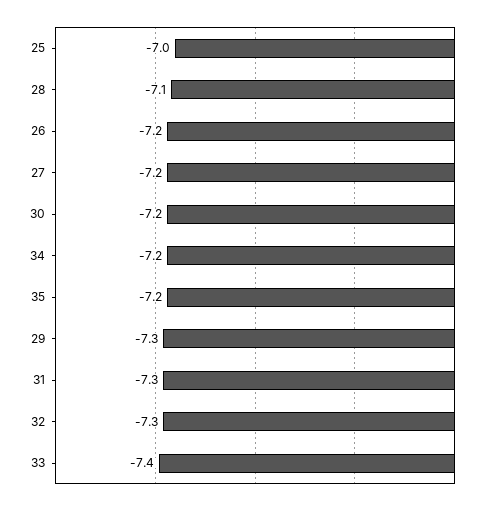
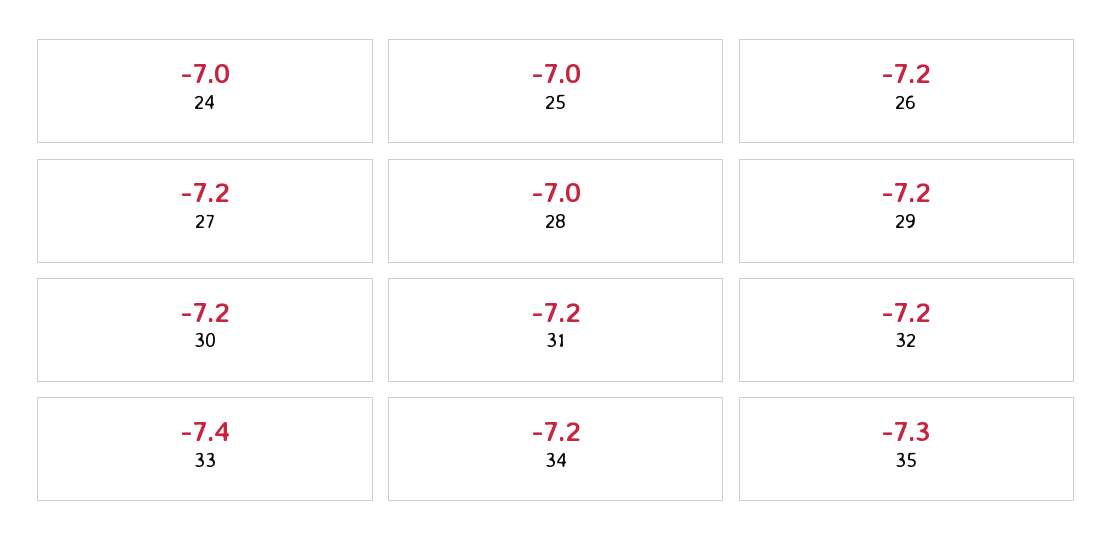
  {
    "25": -7,
-   "28": -7.1,
+   "28": -7,
    "26": -7.2,
    "27": -7.2,
    "30": -7.2,
    "34": -7.2,
-   "35": -7.2,
+   "35": -7.3,
-   "29": -7.3,
+   "29": -7.2,
-   "31": -7.3,
+   "31": -7.2,
-   "32": -7.3,
+   "32": -7.2,
-   "33": -7.4
+   "33": -7.4,
+   "24": -7
  }

